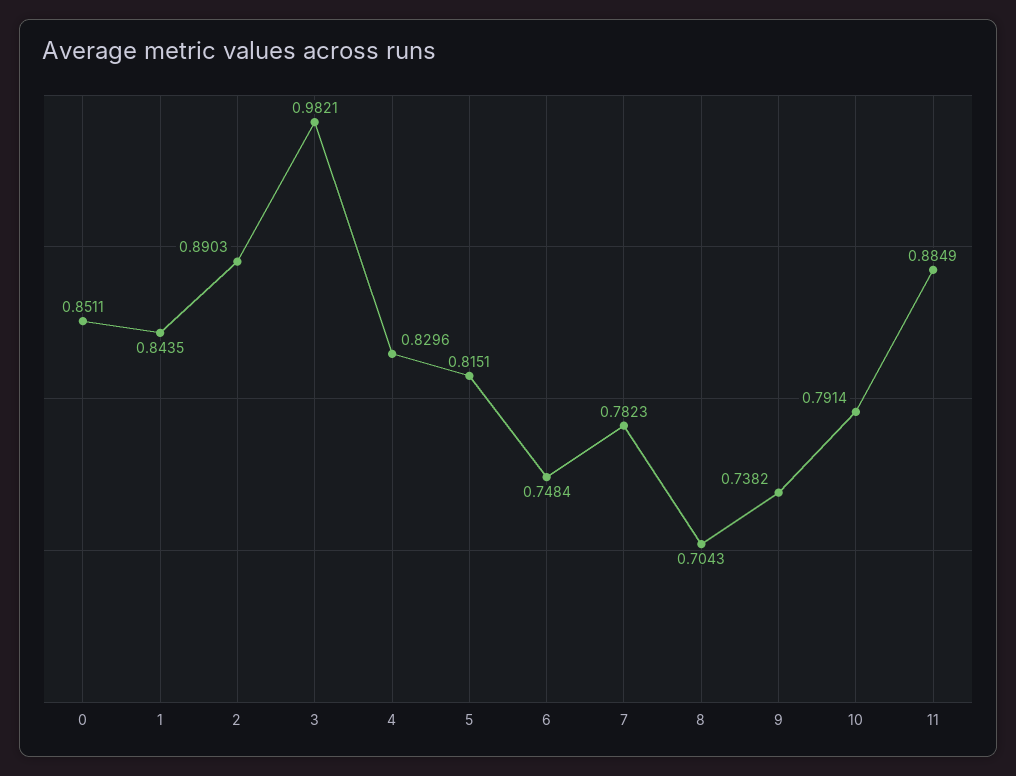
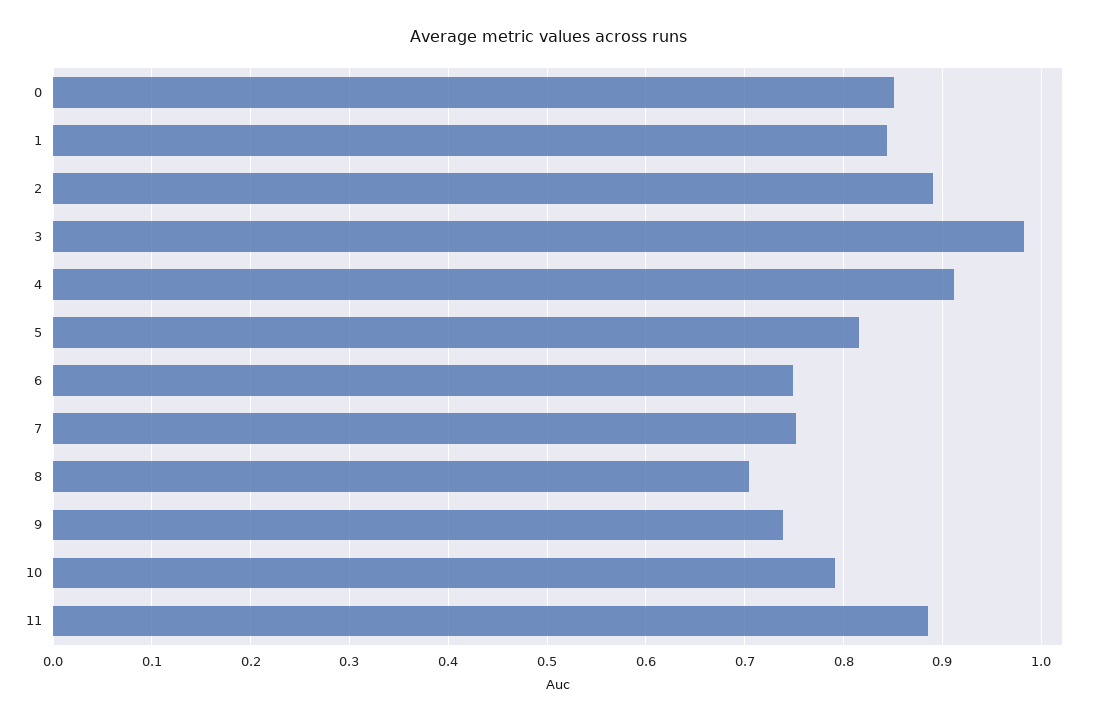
  {
    "0": 0.8511,
    "1": 0.8435,
    "2": 0.8903,
    "3": 0.9821,
-   "4": 0.8296,
+   "4": 0.91,
    "5": 0.8151,
    "6": 0.7484,
-   "7": 0.7823,
+   "7": 0.75,
    "8": 0.7043,
    "9": 0.7382,
    "10": 0.7914,
    "11": 0.8849
  }

